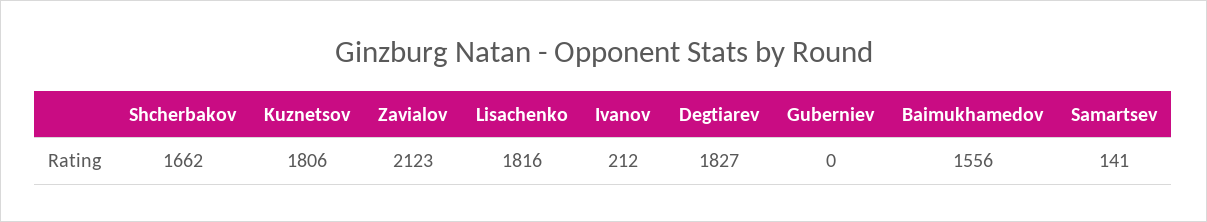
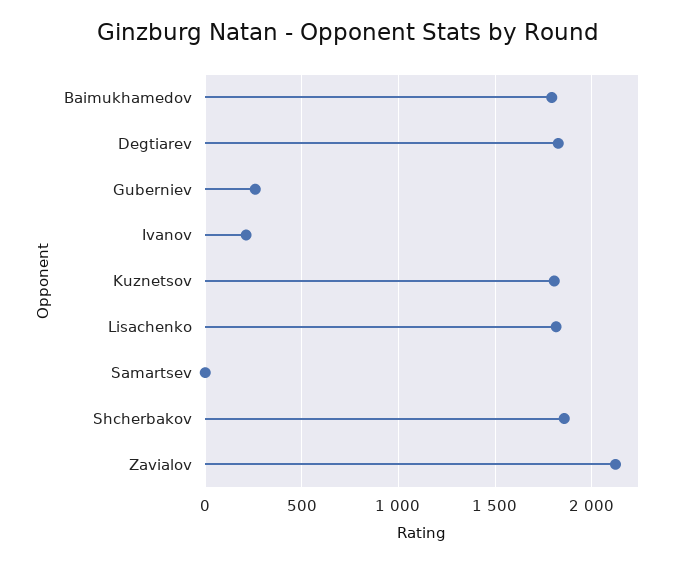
  {
-   "Shcherbakov": 1662,
+   "Shcherbakov": 1850,
    "Kuznetsov": 1806,
    "Zavialov": 2123,
    "Lisachenko": 1816,
    "Ivanov": 212,
    "Degtiarev": 1827,
-   "Guberniev": 0,
+   "Guberniev": 250,
-   "Baimukhamedov": 1556,
+   "Baimukhamedov": 1800,
-   "Samartsev": 141
+   "Samartsev": 0
  }

